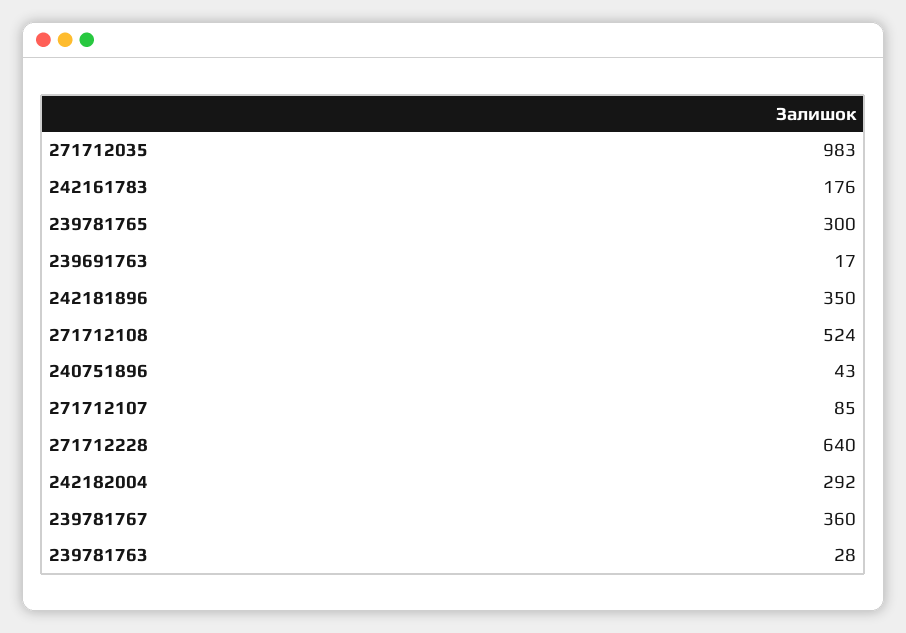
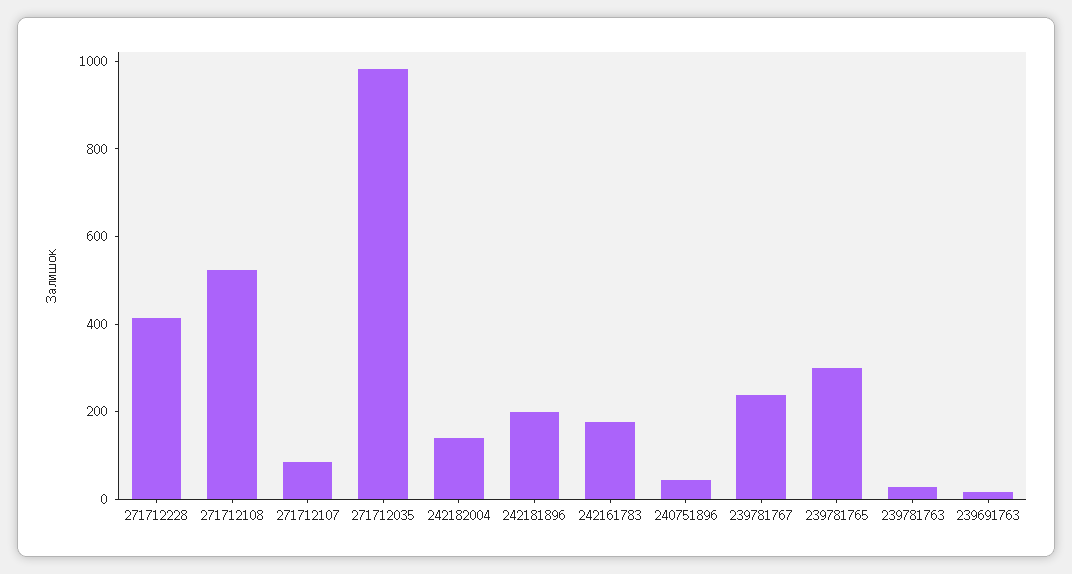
  {
    "271712035": 983,
    "242161783": 176,
    "239781765": 300,
    "239691763": 17,
-   "242181896": 350,
+   "242181896": 200,
    "271712108": 524,
    "240751896": 43,
    "271712107": 85,
-   "271712228": 640,
+   "271712228": 400,
-   "242182004": 292,
+   "242182004": 150,
-   "239781767": 360,
+   "239781767": 250,
    "239781763": 28
  }

